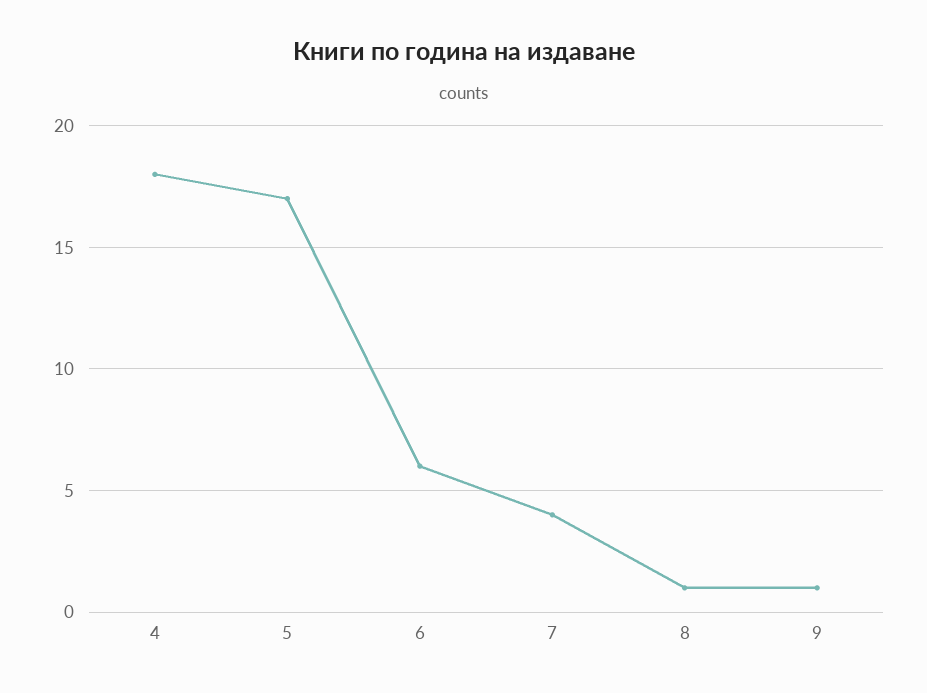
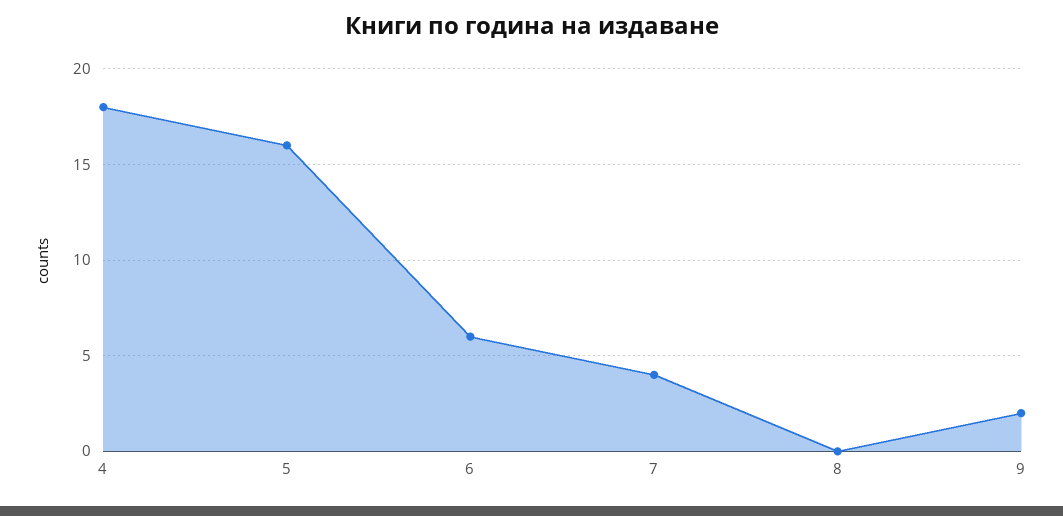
  {
    "4": 18,
-   "5": 17,
+   "5": 16,
    "6": 6,
    "7": 4,
-   "8": 1,
+   "8": 0,
-   "9": 1
+   "9": 2
  }

